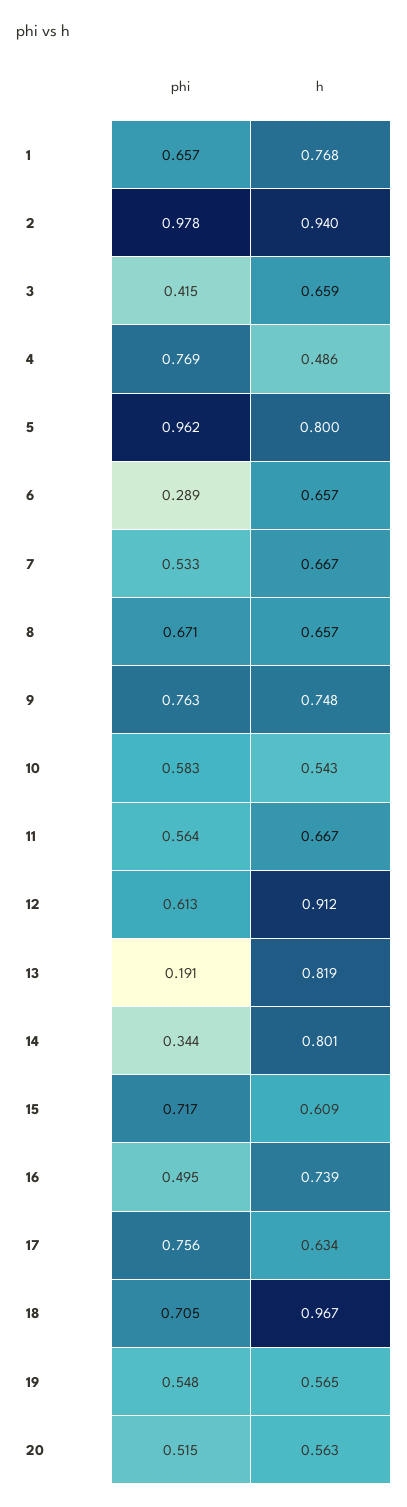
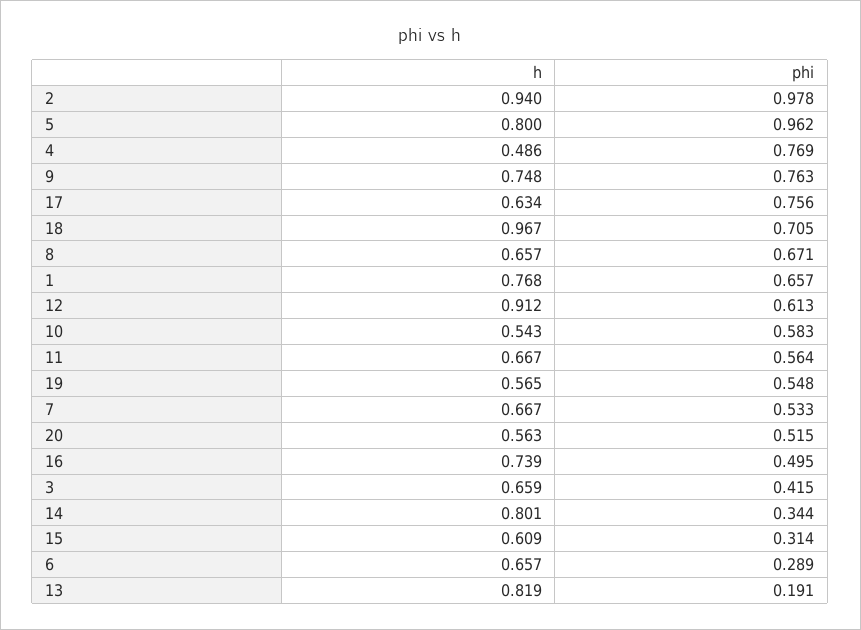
  {
    "phi": {
      "1": 0.657,
      "2": 0.978,
      "3": 0.415,
      "4": 0.769,
      "5": 0.962,
      "6": 0.289,
      "7": 0.533,
      "8": 0.671,
      "9": 0.763,
      "10": 0.583,
      "11": 0.564,
      "12": 0.613,
      "13": 0.191,
      "14": 0.344,
-     "15": 0.717,
+     "15": 0.314,
      "16": 0.495,
      "17": 0.756,
      "18": 0.705,
      "19": 0.548,
      "20": 0.515
    },
    "h": {
      "1": 0.768,
      "2": 0.94,
      "3": 0.659,
      "4": 0.486,
      "5": 0.8,
      "6": 0.657,
      "7": 0.667,
      "8": 0.657,
      "9": 0.748,
      "10": 0.543,
      "11": 0.667,
      "12": 0.912,
      "13": 0.819,
      "14": 0.801,
      "15": 0.609,
      "16": 0.739,
      "17": 0.634,
      "18": 0.967,
      "19": 0.565,
      "20": 0.563
    }
  }

